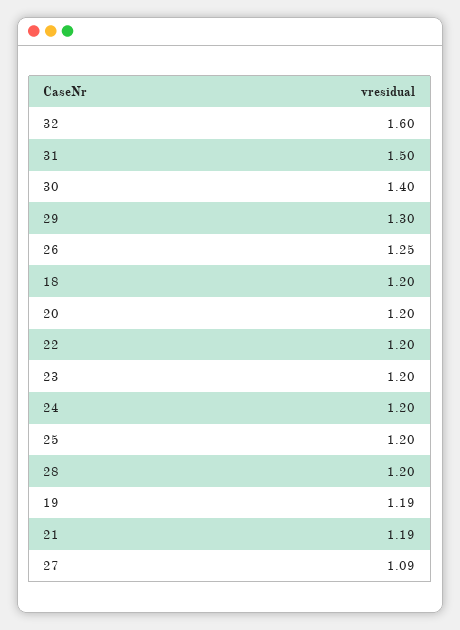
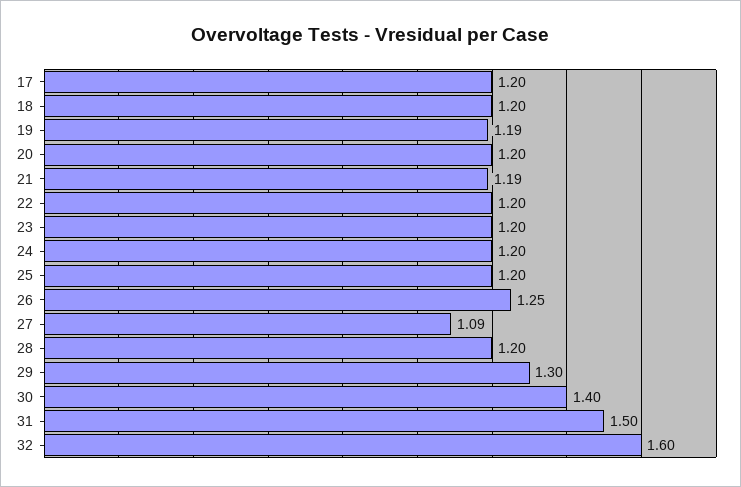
  {
    "32": 1.6,
    "31": 1.5,
    "30": 1.4,
    "29": 1.3,
    "26": 1.25,
    "18": 1.2,
    "20": 1.2,
    "22": 1.2,
    "23": 1.2,
    "24": 1.2,
    "25": 1.2,
    "28": 1.2,
    "19": 1.19,
    "21": 1.19,
-   "27": 1.09
+   "27": 1.09,
+   "17": 1.2
  }

